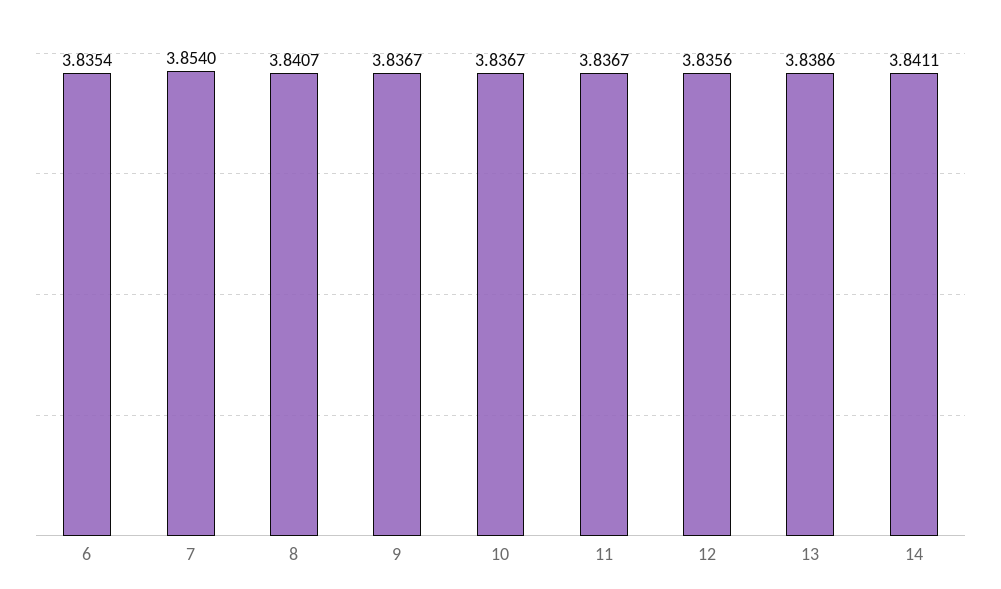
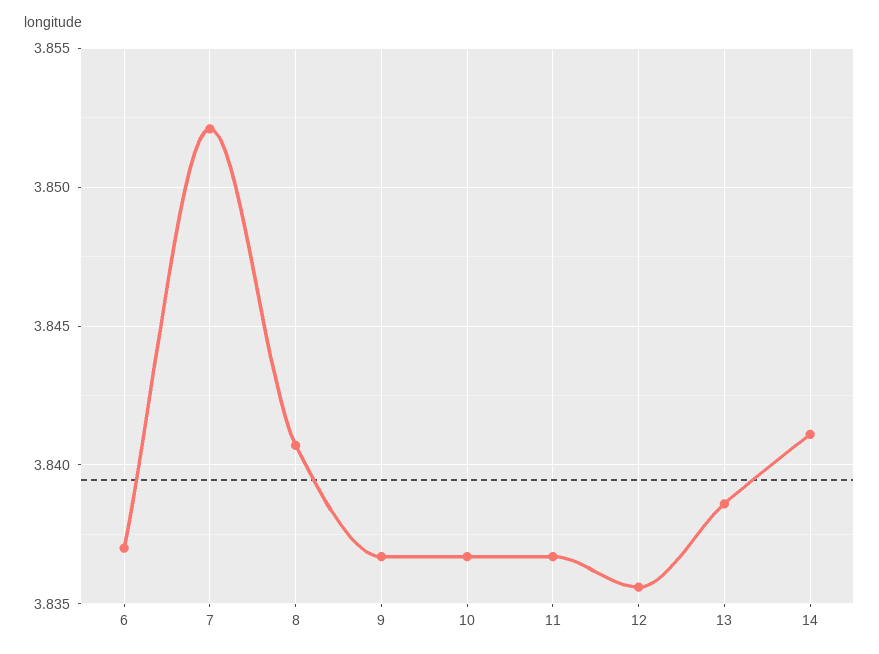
  {
-   "6": 3.8354,
+   "6": 3.837,
-   "7": 3.854,
+   "7": 3.852,
    "8": 3.8407,
    "9": 3.8367,
    "10": 3.8367,
    "11": 3.8367,
    "12": 3.8356,
    "13": 3.8386,
    "14": 3.8411
  }

